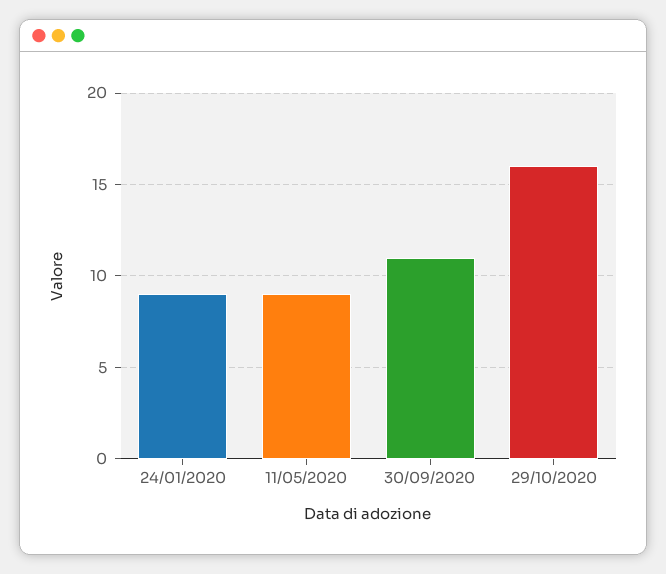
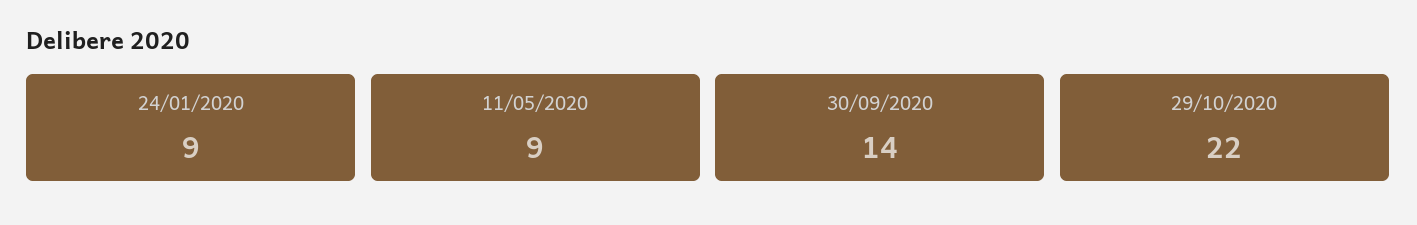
  {
    "24/01/2020": 9,
    "11/05/2020": 9,
-   "30/09/2020": 11,
+   "30/09/2020": 14,
-   "29/10/2020": 16
+   "29/10/2020": 22
  }

